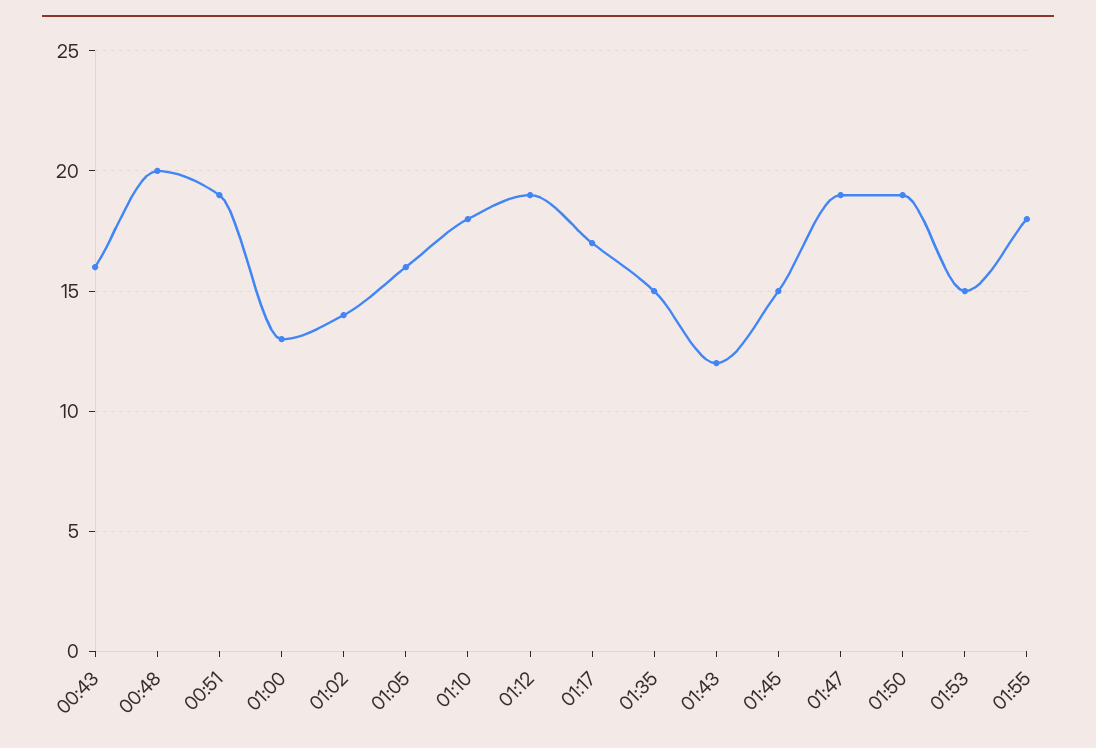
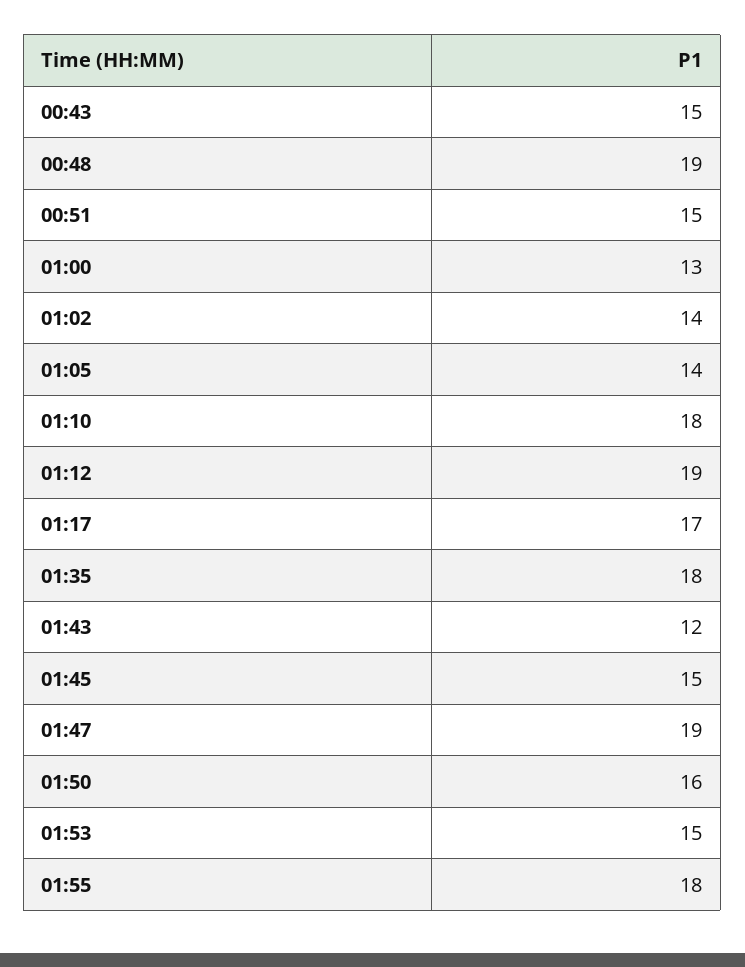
  {
-   "00:43": 16,
+   "00:43": 15,
-   "00:48": 20,
+   "00:48": 19,
-   "00:51": 19,
+   "00:51": 15,
    "01:00": 13,
    "01:02": 14,
-   "01:05": 16,
+   "01:05": 14,
    "01:10": 18,
    "01:12": 19,
    "01:17": 17,
-   "01:35": 15,
+   "01:35": 18,
    "01:43": 12,
    "01:45": 15,
    "01:47": 19,
-   "01:50": 19,
+   "01:50": 16,
    "01:53": 15,
    "01:55": 18
  }

